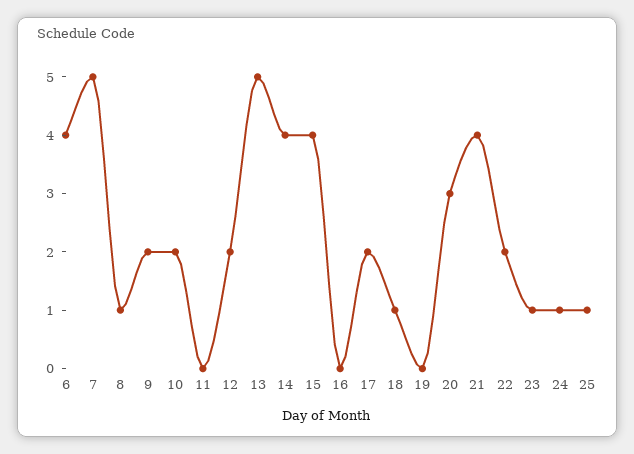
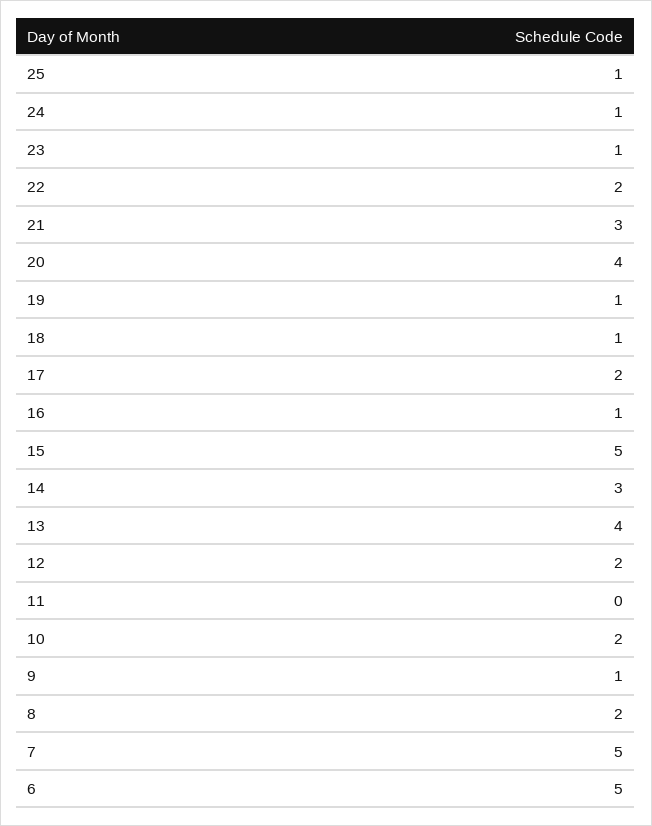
  {
-   "6": 4,
+   "6": 5,
    "7": 5,
-   "8": 1,
+   "8": 2,
-   "9": 2,
+   "9": 1,
    "10": 2,
    "11": 0,
    "12": 2,
-   "13": 5,
+   "13": 4,
-   "14": 4,
+   "14": 3,
-   "15": 4,
+   "15": 5,
-   "16": 0,
+   "16": 1,
    "17": 2,
    "18": 1,
-   "19": 0,
+   "19": 1,
-   "20": 3,
+   "20": 4,
-   "21": 4,
+   "21": 3,
    "22": 2,
    "23": 1,
    "24": 1,
    "25": 1
  }

